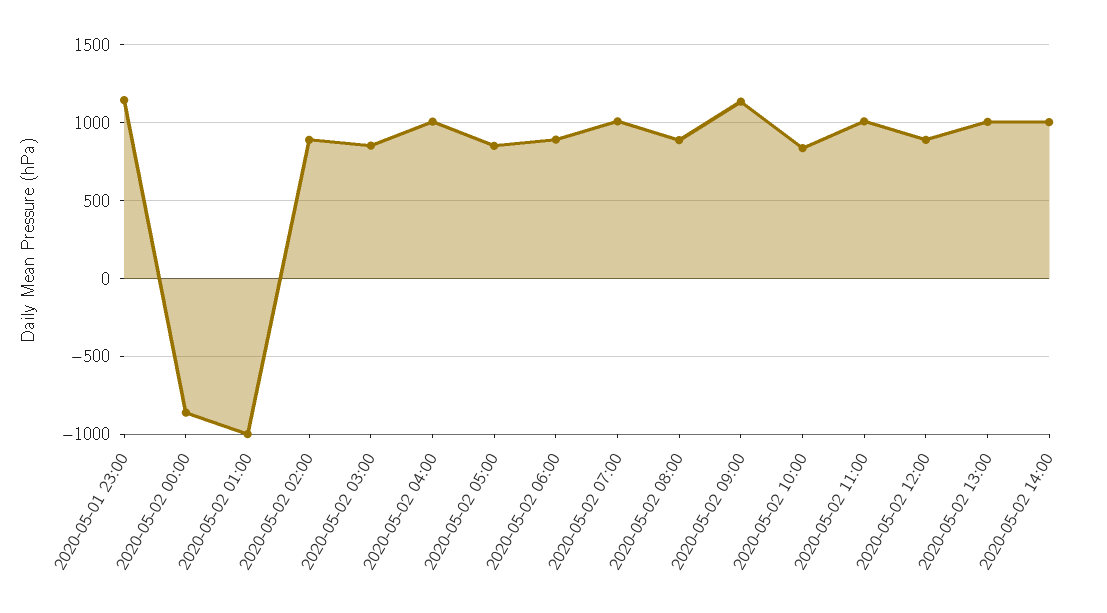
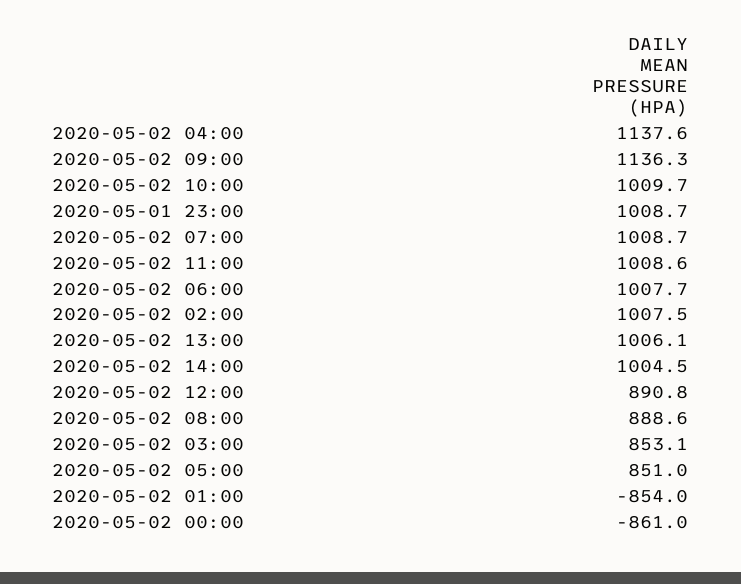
  {
-   "2020-05-01 23:00": 1150,
+   "2020-05-01 23:00": 1008.7,
    "2020-05-02 00:00": -861,
-   "2020-05-02 01:00": -1000,
+   "2020-05-02 01:00": -854,
-   "2020-05-02 02:00": 900,
+   "2020-05-02 02:00": 1007.5,
    "2020-05-02 03:00": 853.1,
-   "2020-05-02 04:00": 1000,
+   "2020-05-02 04:00": 1137.6,
    "2020-05-02 05:00": 851,
-   "2020-05-02 06:00": 900,
+   "2020-05-02 06:00": 1007.7,
    "2020-05-02 07:00": 1008.7,
    "2020-05-02 08:00": 888.6,
    "2020-05-02 09:00": 1136.3,
-   "2020-05-02 10:00": 850,
+   "2020-05-02 10:00": 1009.7,
    "2020-05-02 11:00": 1008.6,
    "2020-05-02 12:00": 890.8,
    "2020-05-02 13:00": 1006.1,
    "2020-05-02 14:00": 1004.5
  }

